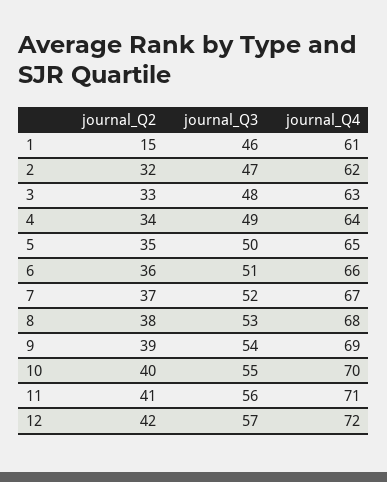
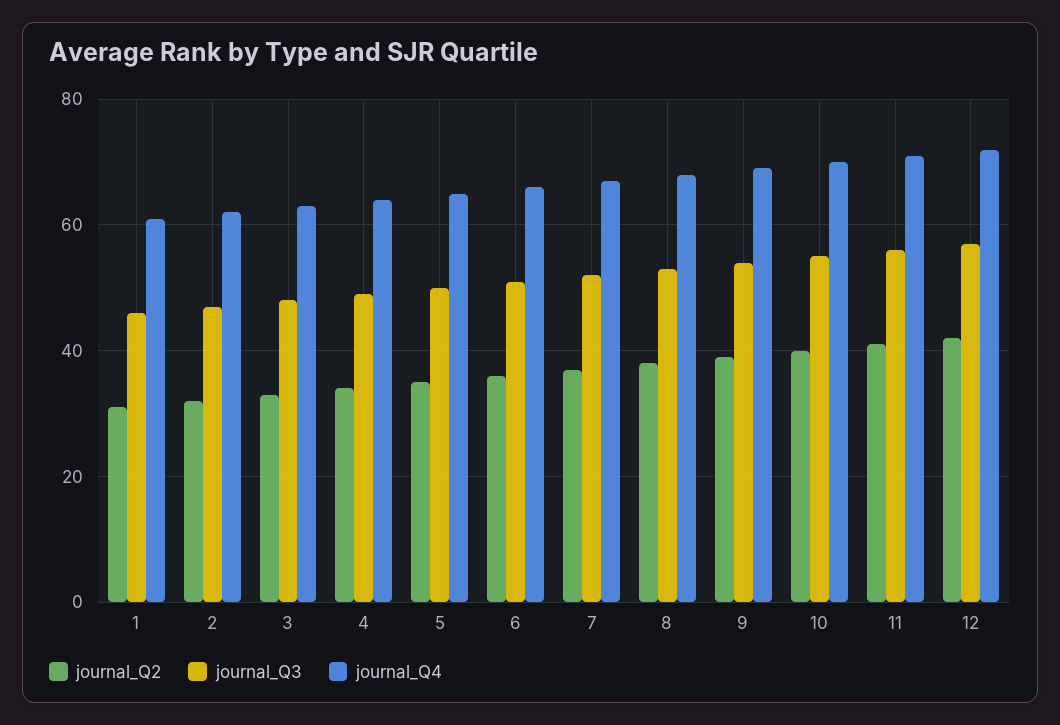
  {
    "journal_Q2": {
-     "1": 15,
+     "1": 30,
      "2": 32,
      "3": 33,
      "4": 34,
      "5": 35,
      "6": 36,
      "7": 37,
      "8": 38,
      "9": 39,
      "10": 40,
      "11": 41,
      "12": 42
    },
    "journal_Q3": {
      "1": 46,
      "2": 47,
      "3": 48,
      "4": 49,
      "5": 50,
      "6": 51,
      "7": 52,
      "8": 53,
      "9": 54,
      "10": 55,
      "11": 56,
      "12": 57
    },
    "journal_Q4": {
      "1": 61,
      "2": 62,
      "3": 63,
      "4": 64,
      "5": 65,
      "6": 66,
      "7": 67,
      "8": 68,
      "9": 69,
      "10": 70,
      "11": 71,
      "12": 72
    }
  }

